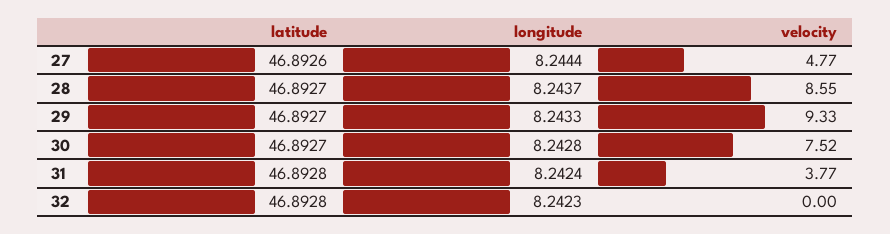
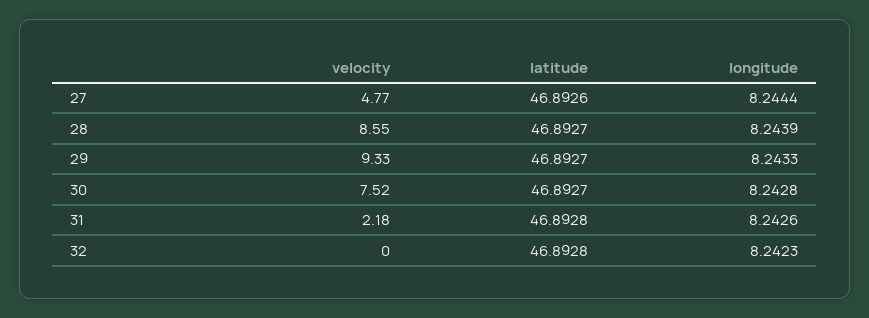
  {
    "latitude": {
      "27": 46.8926,
      "28": 46.8927,
      "29": 46.8927,
      "30": 46.8927,
      "31": 46.8928,
      "32": 46.8928
    },
    "longitude": {
      "27": 8.2444,
-     "28": 8.2437,
+     "28": 8.2439,
      "29": 8.2433,
      "30": 8.2428,
-     "31": 8.2424,
+     "31": 8.2426,
      "32": 8.2423
    },
    "velocity": {
      "27": 4.77,
      "28": 8.55,
      "29": 9.33,
      "30": 7.52,
-     "31": 3.77,
+     "31": 2.18,
      "32": 0
    }
  }

